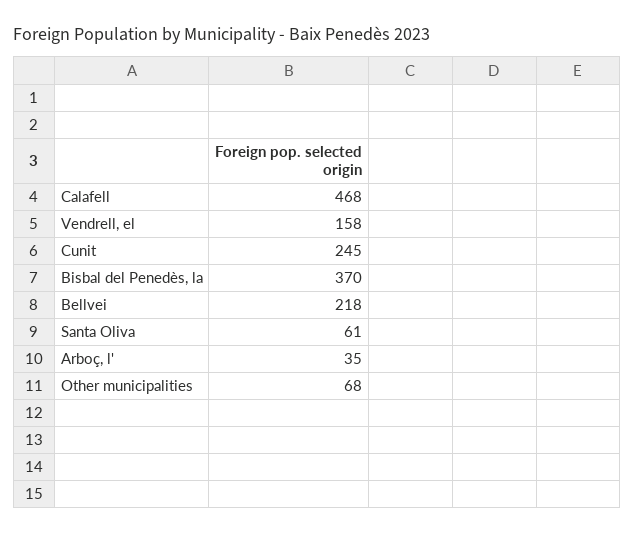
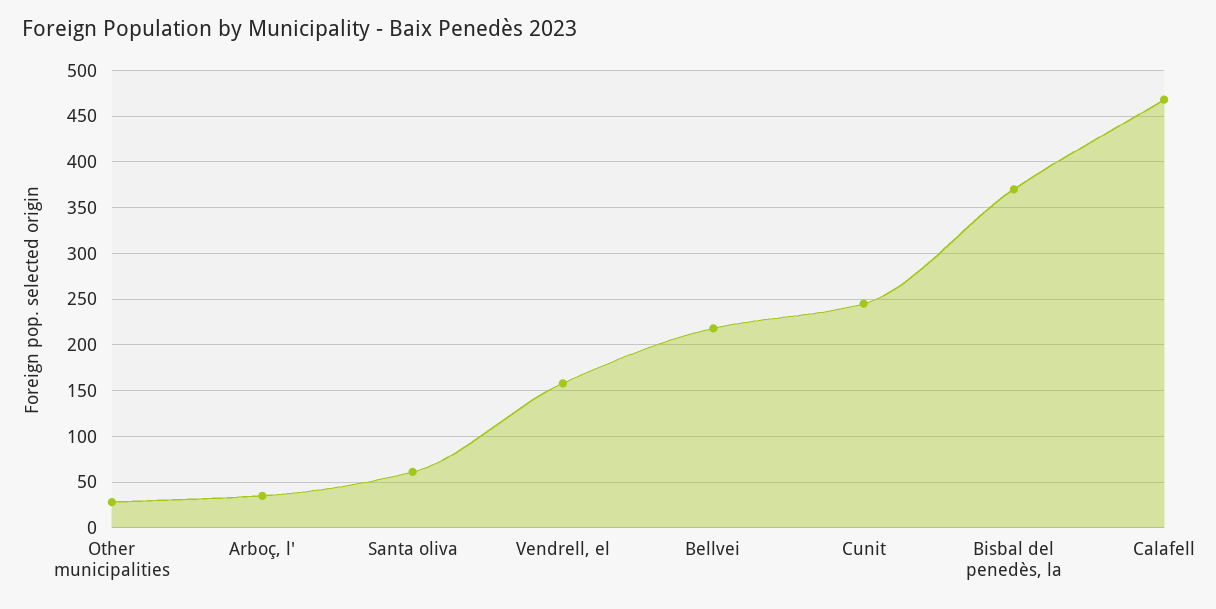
  {
    "Calafell": 468,
    "Vendrell, el": 158,
    "Cunit": 245,
    "Bisbal del Penedès, la": 370,
    "Bellvei": 218,
    "Santa Oliva": 61,
    "Arboç, l'": 35,
-   "Other municipalities": 68
+   "Other municipalities": 30
  }

